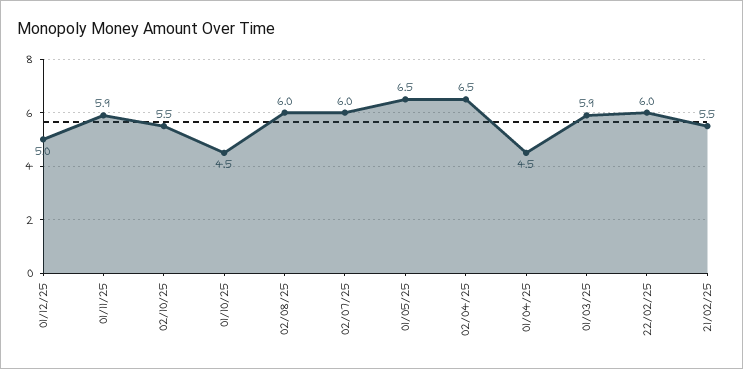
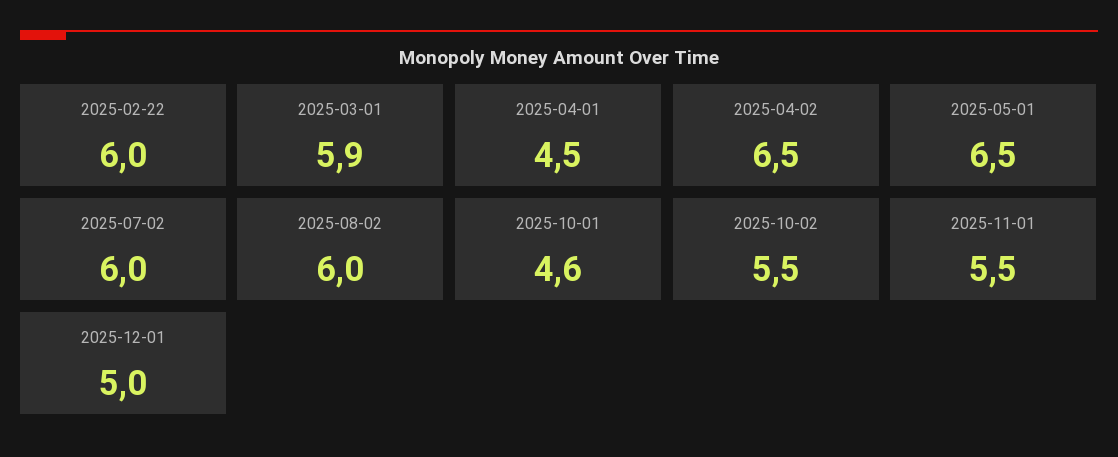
  {
    "01/12/25": 5,
-   "01/11/25": 5.9,
+   "01/11/25": 5.5,
    "02/10/25": 5.5,
-   "01/10/25": 4.5,
+   "01/10/25": 4.6,
    "02/08/25": 6,
    "02/07/25": 6,
    "01/05/25": 6.5,
    "02/04/25": 6.5,
    "01/04/25": 4.5,
    "01/03/25": 5.9,
-   "22/02/25": 6,
+   "22/02/25": 6
-   "21/02/25": 5.5
  }

